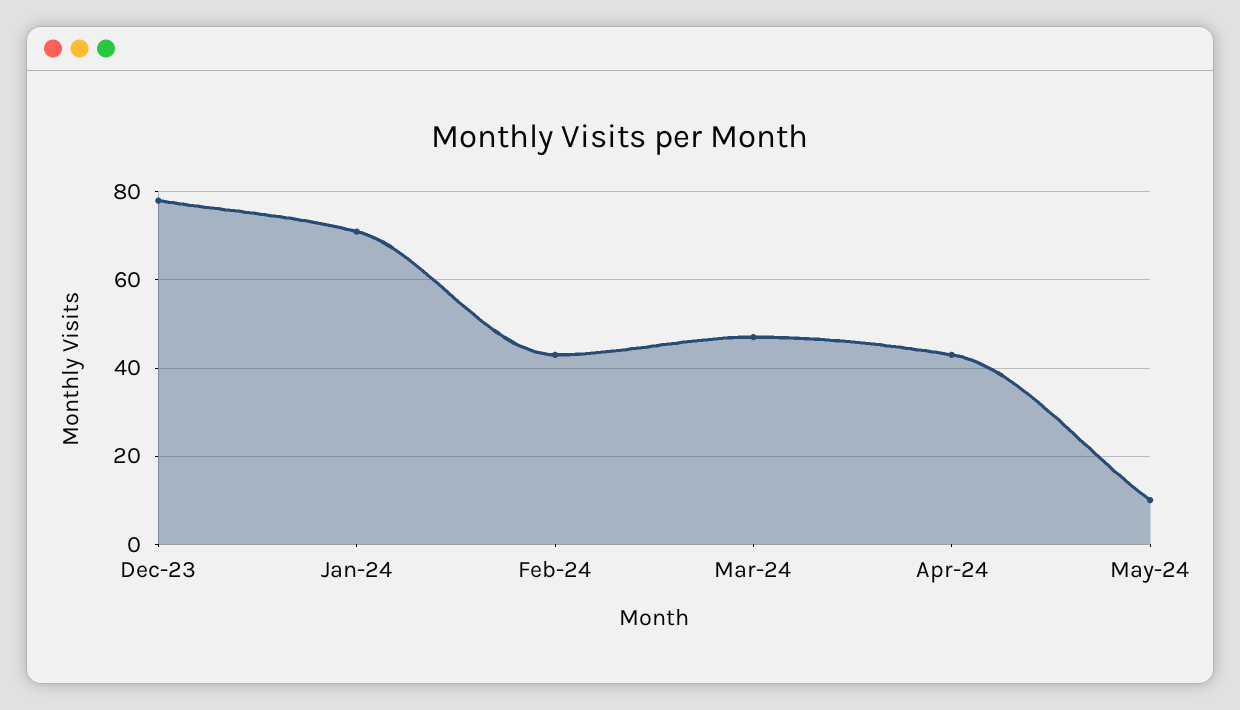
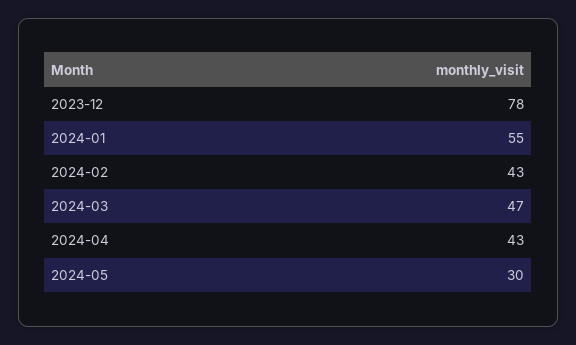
  {
    "Dec-23": 78,
-   "Jan-24": 70,
+   "Jan-24": 55,
    "Feb-24": 43,
    "Mar-24": 47,
    "Apr-24": 43,
-   "May-24": 10
+   "May-24": 30
  }

